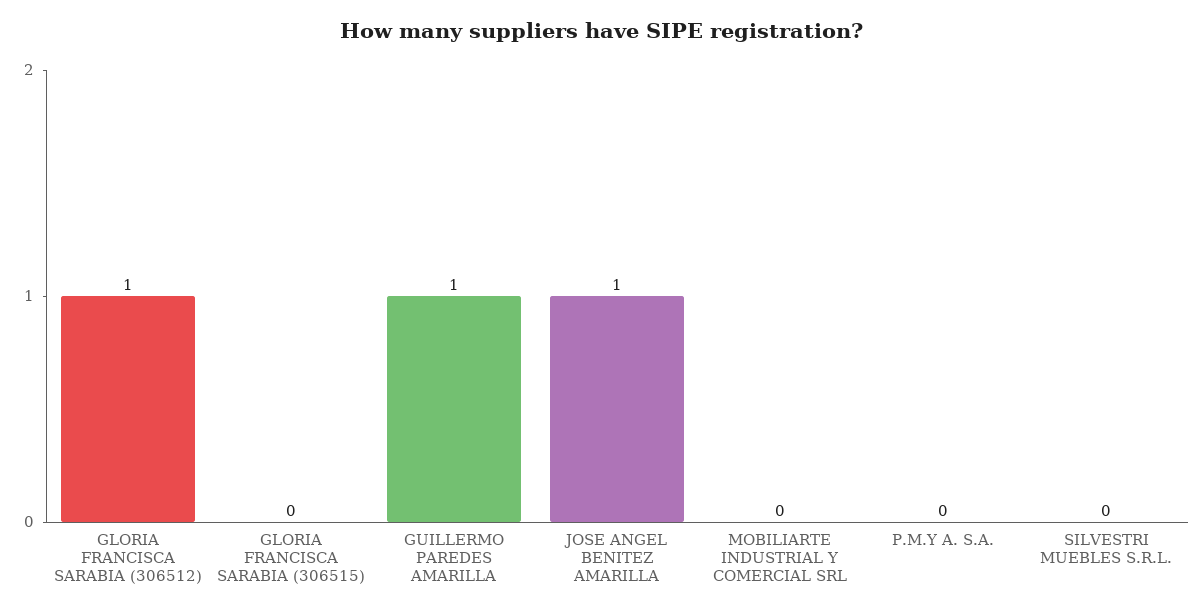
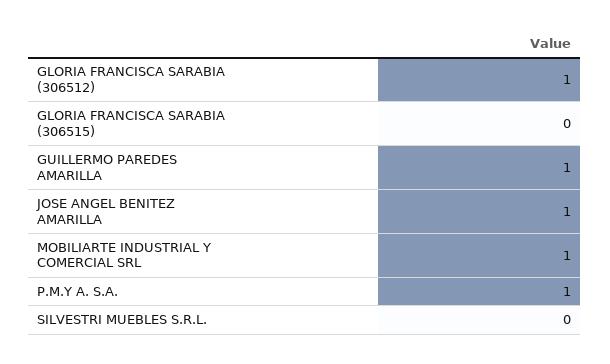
  {
    "GLORIA FRANCISCA SARABIA (306512)": 1,
    "GLORIA FRANCISCA SARABIA (306515)": 0,
    "GUILLERMO PAREDES AMARILLA": 1,
    "JOSE ANGEL BENITEZ AMARILLA": 1,
-   "MOBILIARTE INDUSTRIAL Y COMERCIAL SRL": 0,
+   "MOBILIARTE INDUSTRIAL Y COMERCIAL SRL": 1,
-   "P.M.Y A. S.A.": 0,
+   "P.M.Y A. S.A.": 1,
    "SILVESTRI MUEBLES S.R.L.": 0
  }

